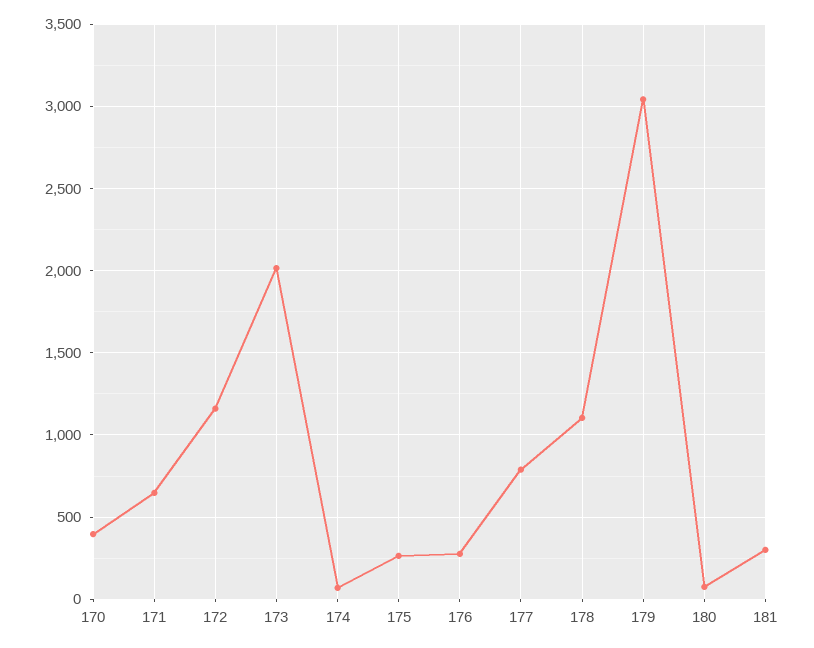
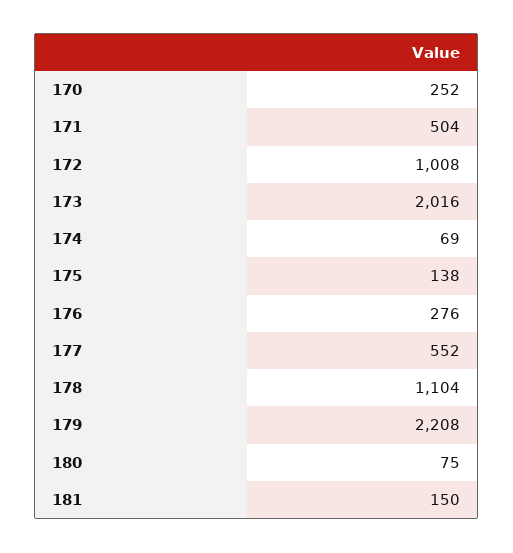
  {
-   "170": 400,
+   "170": 252,
-   "171": 650,
+   "171": 504,
-   "172": 1150,
+   "172": 1008,
    "173": 2016,
    "174": 69,
-   "175": 250,
+   "175": 138,
    "176": 276,
-   "177": 800,
+   "177": 552,
    "178": 1104,
-   "179": 3050,
+   "179": 2208,
    "180": 75,
-   "181": 300
+   "181": 150
  }

